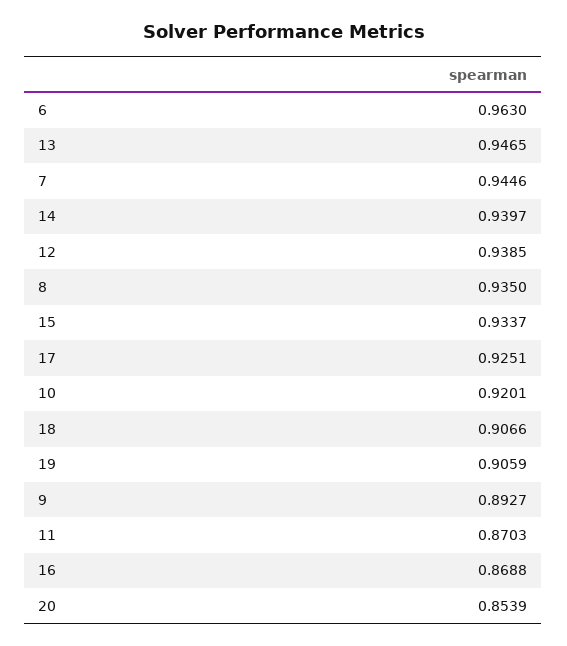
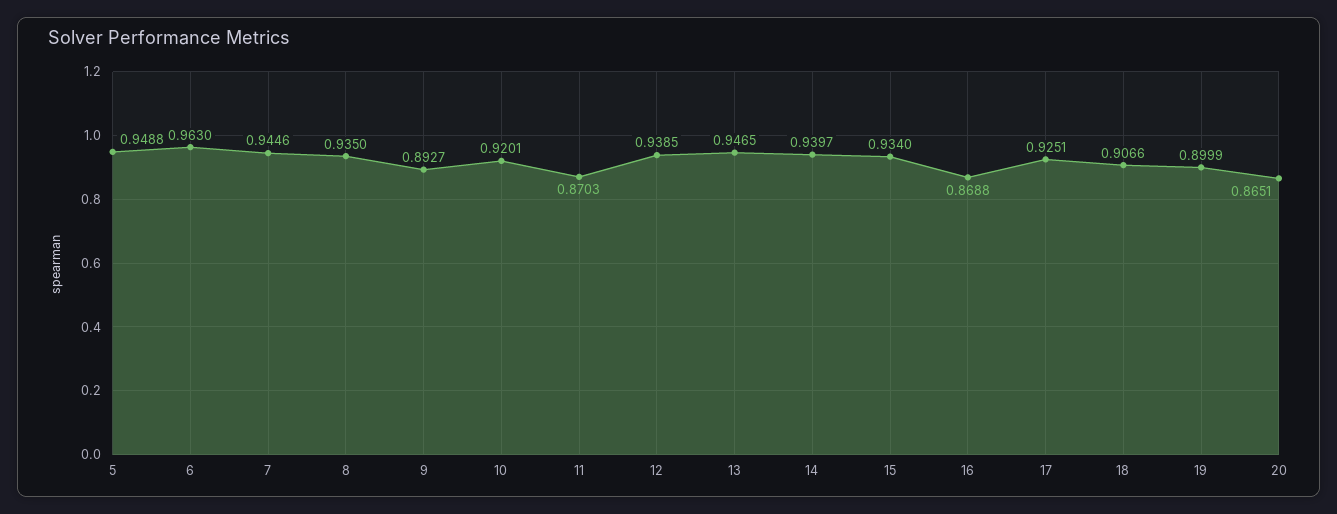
  {
    "6": 0.963,
    "13": 0.9465,
    "7": 0.9446,
    "14": 0.9397,
    "12": 0.9385,
    "8": 0.935,
-   "15": 0.9337,
+   "15": 0.934,
    "17": 0.9251,
    "10": 0.9201,
    "18": 0.9066,
-   "19": 0.9059,
+   "19": 0.8999,
    "9": 0.8927,
    "11": 0.8703,
    "16": 0.8688,
-   "20": 0.8539
+   "20": 0.8651,
+   "5": 0.9488
  }

